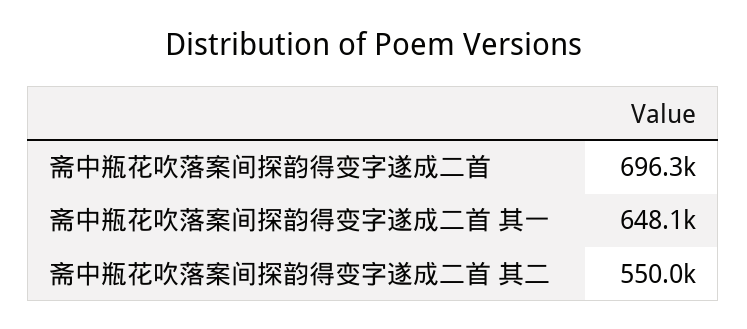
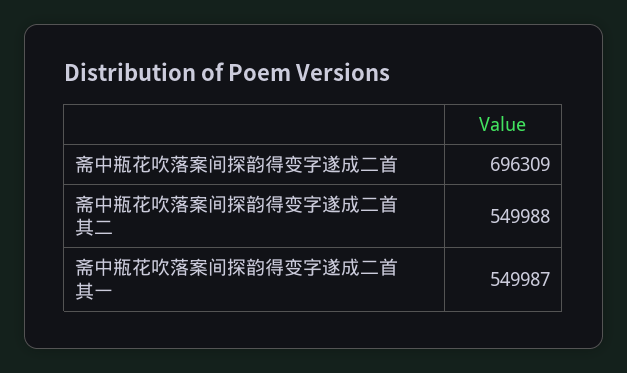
  {
    "斋中瓶花吹落案间探韵得变字遂成二首": 696309,
-   "斋中瓶花吹落案间探韵得变字遂成二首 其一": 648100,
+   "斋中瓶花吹落案间探韵得变字遂成二首 其一": 549987,
    "斋中瓶花吹落案间探韵得变字遂成二首 其二": 549988
  }

